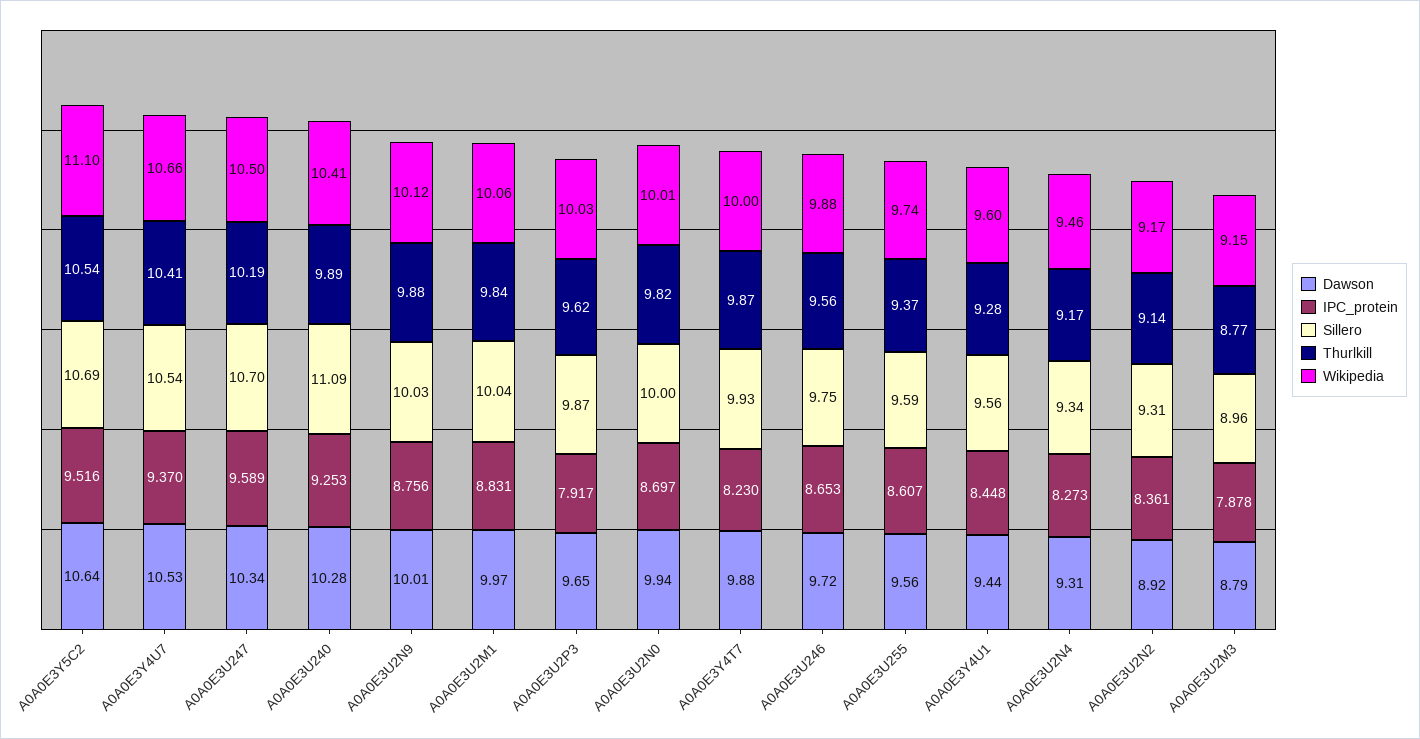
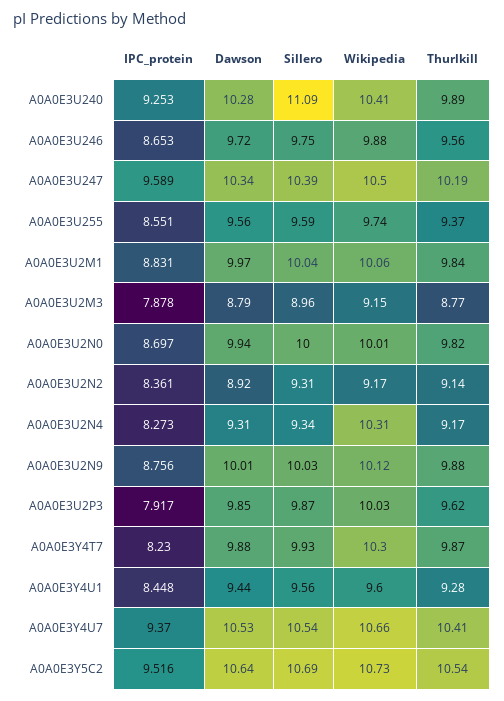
  {
    "Dawson": {
      "A0A0E3Y5C2": 10.64,
      "A0A0E3Y4U7": 10.53,
      "A0A0E3U247": 10.34,
      "A0A0E3U240": 10.28,
      "A0A0E3U2N9": 10.01,
      "A0A0E3U2M1": 9.97,
-     "A0A0E3U2P3": 9.65,
+     "A0A0E3U2P3": 9.85,
      "A0A0E3U2N0": 9.94,
      "A0A0E3Y4T7": 9.88,
      "A0A0E3U246": 9.72,
      "A0A0E3U255": 9.56,
      "A0A0E3Y4U1": 9.44,
      "A0A0E3U2N4": 9.31,
      "A0A0E3U2N2": 8.92,
      "A0A0E3U2M3": 8.79
    },
    "IPC_protein": {
      "A0A0E3Y5C2": 9.516,
      "A0A0E3Y4U7": 9.37,
      "A0A0E3U247": 9.589,
      "A0A0E3U240": 9.253,
      "A0A0E3U2N9": 8.756,
      "A0A0E3U2M1": 8.831,
      "A0A0E3U2P3": 7.917,
      "A0A0E3U2N0": 8.697,
      "A0A0E3Y4T7": 8.23,
      "A0A0E3U246": 8.653,
-     "A0A0E3U255": 8.607,
+     "A0A0E3U255": 8.551,
      "A0A0E3Y4U1": 8.448,
      "A0A0E3U2N4": 8.273,
      "A0A0E3U2N2": 8.361,
      "A0A0E3U2M3": 7.878
    },
    "Sillero": {
      "A0A0E3Y5C2": 10.69,
      "A0A0E3Y4U7": 10.54,
-     "A0A0E3U247": 10.7,
+     "A0A0E3U247": 10.39,
      "A0A0E3U240": 11.09,
      "A0A0E3U2N9": 10.03,
      "A0A0E3U2M1": 10.04,
      "A0A0E3U2P3": 9.87,
      "A0A0E3U2N0": 10,
      "A0A0E3Y4T7": 9.93,
      "A0A0E3U246": 9.75,
      "A0A0E3U255": 9.59,
      "A0A0E3Y4U1": 9.56,
      "A0A0E3U2N4": 9.34,
      "A0A0E3U2N2": 9.31,
      "A0A0E3U2M3": 8.96
    },
    "Thurlkill": {
      "A0A0E3Y5C2": 10.54,
      "A0A0E3Y4U7": 10.41,
      "A0A0E3U247": 10.19,
      "A0A0E3U240": 9.89,
      "A0A0E3U2N9": 9.88,
      "A0A0E3U2M1": 9.84,
      "A0A0E3U2P3": 9.62,
      "A0A0E3U2N0": 9.82,
      "A0A0E3Y4T7": 9.87,
      "A0A0E3U246": 9.56,
      "A0A0E3U255": 9.37,
      "A0A0E3Y4U1": 9.28,
      "A0A0E3U2N4": 9.17,
      "A0A0E3U2N2": 9.14,
      "A0A0E3U2M3": 8.77
    },
    "Wikipedia": {
-     "A0A0E3Y5C2": 11.1,
+     "A0A0E3Y5C2": 10.73,
      "A0A0E3Y4U7": 10.66,
      "A0A0E3U247": 10.5,
      "A0A0E3U240": 10.41,
      "A0A0E3U2N9": 10.12,
      "A0A0E3U2M1": 10.06,
      "A0A0E3U2P3": 10.03,
      "A0A0E3U2N0": 10.01,
-     "A0A0E3Y4T7": 10,
+     "A0A0E3Y4T7": 10.3,
      "A0A0E3U246": 9.88,
      "A0A0E3U255": 9.74,
      "A0A0E3Y4U1": 9.6,
-     "A0A0E3U2N4": 9.46,
+     "A0A0E3U2N4": 10.31,
      "A0A0E3U2N2": 9.17,
      "A0A0E3U2M3": 9.15
    }
  }

